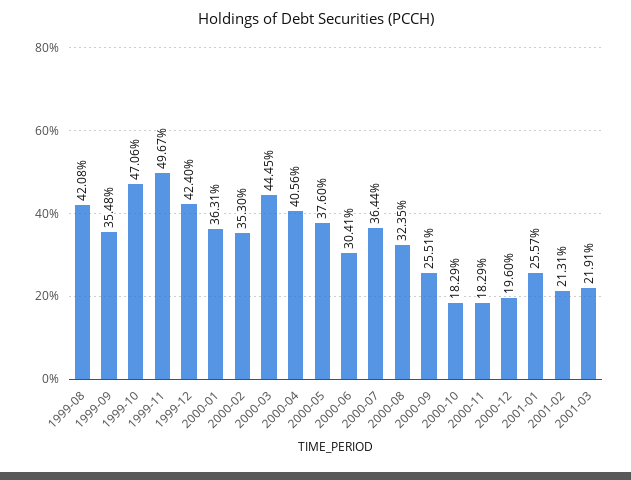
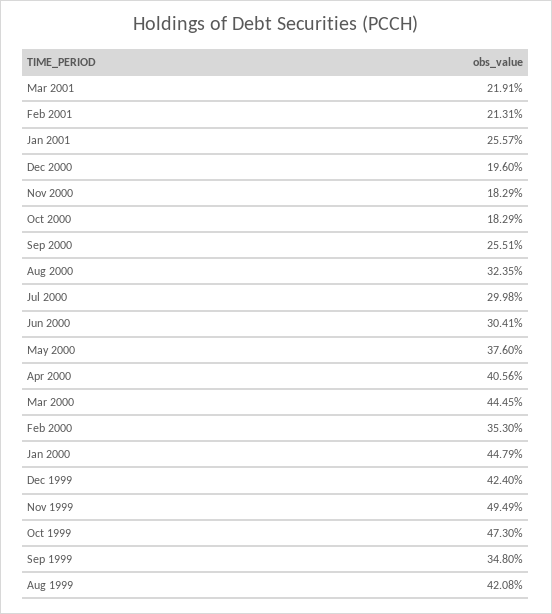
  {
    "1999-08": 42.08,
-   "1999-09": 35.48,
+   "1999-09": 34.8,
-   "1999-10": 47.06,
+   "1999-10": 47.3,
-   "1999-11": 49.67,
+   "1999-11": 49.49,
    "1999-12": 42.4,
-   "2000-01": 36.31,
+   "2000-01": 44.79,
    "2000-02": 35.3,
    "2000-03": 44.45,
    "2000-04": 40.56,
    "2000-05": 37.6,
    "2000-06": 30.41,
-   "2000-07": 36.44,
+   "2000-07": 29.98,
    "2000-08": 32.35,
    "2000-09": 25.51,
    "2000-10": 18.29,
    "2000-11": 18.29,
    "2000-12": 19.6,
    "2001-01": 25.57,
    "2001-02": 21.31,
    "2001-03": 21.91
  }

